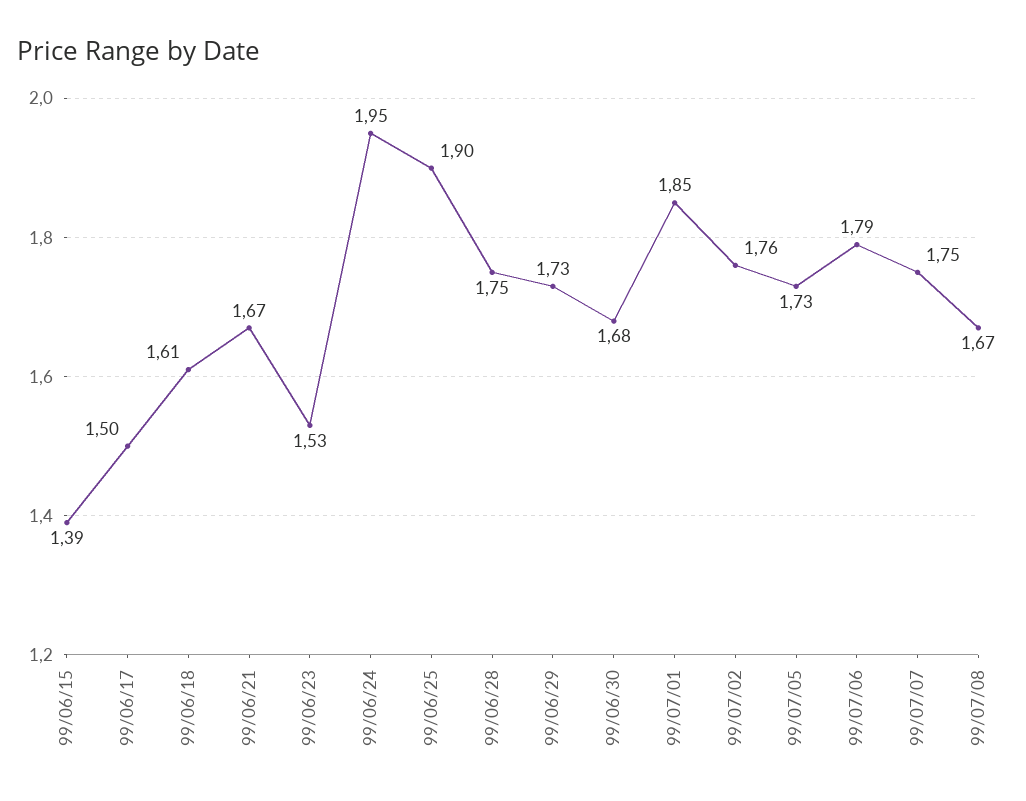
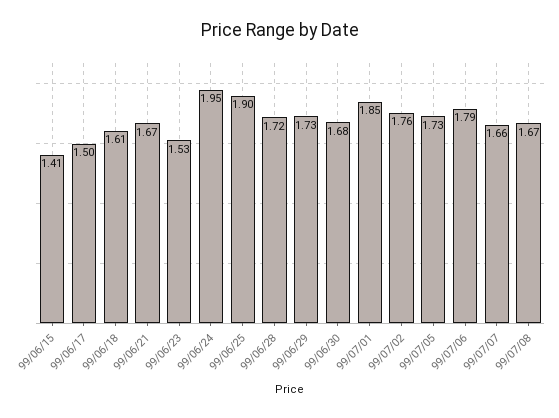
  {
-   "99/06/15": 1.39,
+   "99/06/15": 1.41,
    "99/06/17": 1.5,
    "99/06/18": 1.61,
    "99/06/21": 1.67,
    "99/06/23": 1.53,
    "99/06/24": 1.95,
    "99/06/25": 1.9,
-   "99/06/28": 1.75,
+   "99/06/28": 1.72,
    "99/06/29": 1.73,
    "99/06/30": 1.68,
    "99/07/01": 1.85,
    "99/07/02": 1.76,
    "99/07/05": 1.73,
    "99/07/06": 1.79,
-   "99/07/07": 1.75,
+   "99/07/07": 1.66,
    "99/07/08": 1.67
  }

